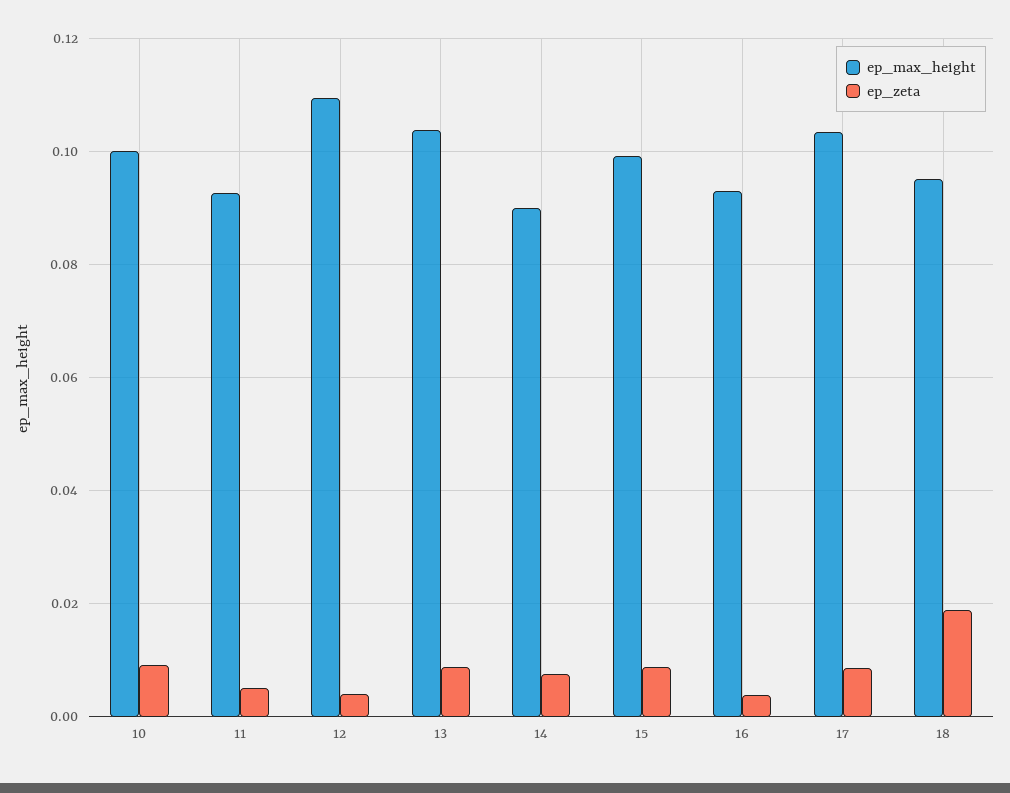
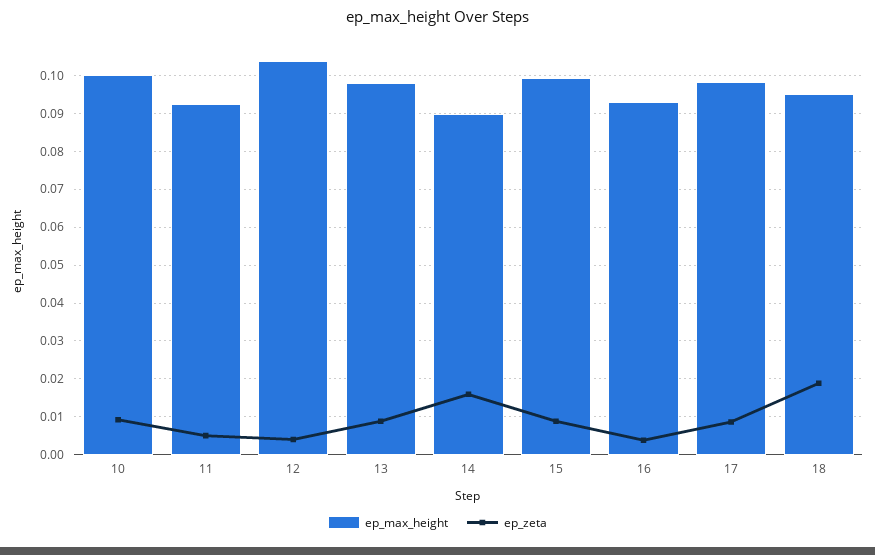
  {
    "ep_max_height": {
      "10": 0.1,
      "11": 0.092,
-     "12": 0.11,
+     "12": 0.104,
-     "13": 0.104,
+     "13": 0.098,
      "14": 0.09,
      "15": 0.1,
      "16": 0.094,
-     "17": 0.104,
+     "17": 0.098,
      "18": 0.096
    },
    "ep_zeta": {
      "10": 0.01,
      "11": 0.006,
      "12": 0.004,
      "13": 0.008,
-     "14": 0.008,
+     "14": 0.016,
      "15": 0.008,
      "16": 0.004,
      "17": 0.008,
      "18": 0.018
    }
  }

